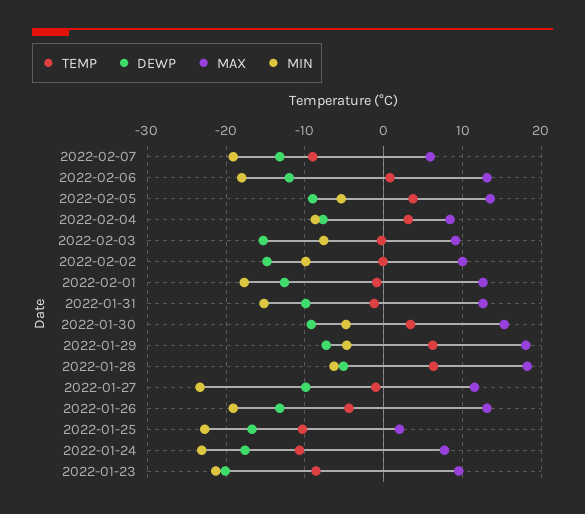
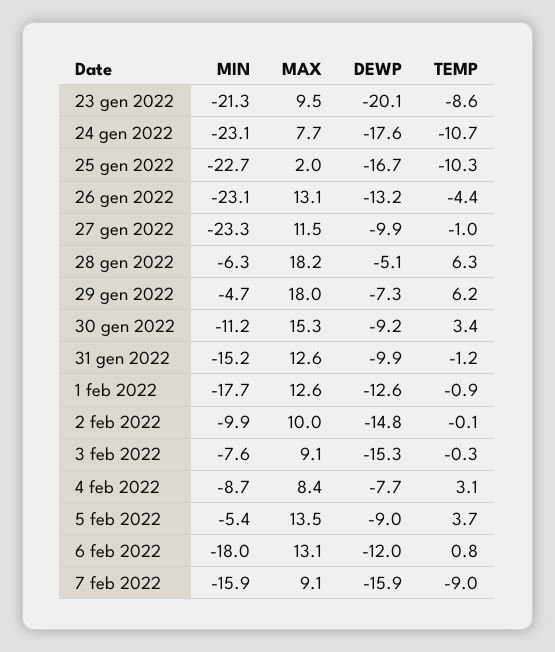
  {
    "TEMP": {
      "2022-02-07": -9,
      "2022-02-06": 0.8,
      "2022-02-05": 3.7,
      "2022-02-04": 3.1,
      "2022-02-03": -0.3,
      "2022-02-02": -0.1,
      "2022-02-01": -0.9,
      "2022-01-31": -1.2,
      "2022-01-30": 3.4,
      "2022-01-29": 6.2,
      "2022-01-28": 6.3,
      "2022-01-27": -1,
      "2022-01-26": -4.4,
      "2022-01-25": -10.3,
      "2022-01-24": -10.7,
      "2022-01-23": -8.6
    },
    "DEWP": {
-     "2022-02-07": -13,
+     "2022-02-07": -15.9,
      "2022-02-06": -12,
      "2022-02-05": -9,
      "2022-02-04": -7.7,
      "2022-02-03": -15.3,
      "2022-02-02": -14.8,
      "2022-02-01": -12.6,
      "2022-01-31": -9.9,
      "2022-01-30": -9.2,
      "2022-01-29": -7.3,
      "2022-01-28": -5.1,
      "2022-01-27": -9.9,
      "2022-01-26": -13.2,
      "2022-01-25": -16.7,
      "2022-01-24": -17.6,
      "2022-01-23": -20.1
    },
    "MAX": {
-     "2022-02-07": 6,
+     "2022-02-07": 9.1,
      "2022-02-06": 13.1,
      "2022-02-05": 13.5,
      "2022-02-04": 8.4,
      "2022-02-03": 9.1,
      "2022-02-02": 10,
      "2022-02-01": 12.6,
      "2022-01-31": 12.6,
      "2022-01-30": 15.3,
      "2022-01-29": 18,
      "2022-01-28": 18.2,
      "2022-01-27": 11.5,
      "2022-01-26": 13.1,
      "2022-01-25": 2,
      "2022-01-24": 7.7,
      "2022-01-23": 9.5
    },
    "MIN": {
-     "2022-02-07": -19,
+     "2022-02-07": -15.9,
      "2022-02-06": -18,
      "2022-02-05": -5.4,
      "2022-02-04": -8.7,
      "2022-02-03": -7.6,
      "2022-02-02": -9.9,
      "2022-02-01": -17.7,
      "2022-01-31": -15.2,
-     "2022-01-30": -5,
+     "2022-01-30": -11.2,
      "2022-01-29": -4.7,
      "2022-01-28": -6.3,
      "2022-01-27": -23.3,
-     "2022-01-26": -19,
+     "2022-01-26": -23.1,
      "2022-01-25": -22.7,
      "2022-01-24": -23.1,
      "2022-01-23": -21.3
    }
  }

